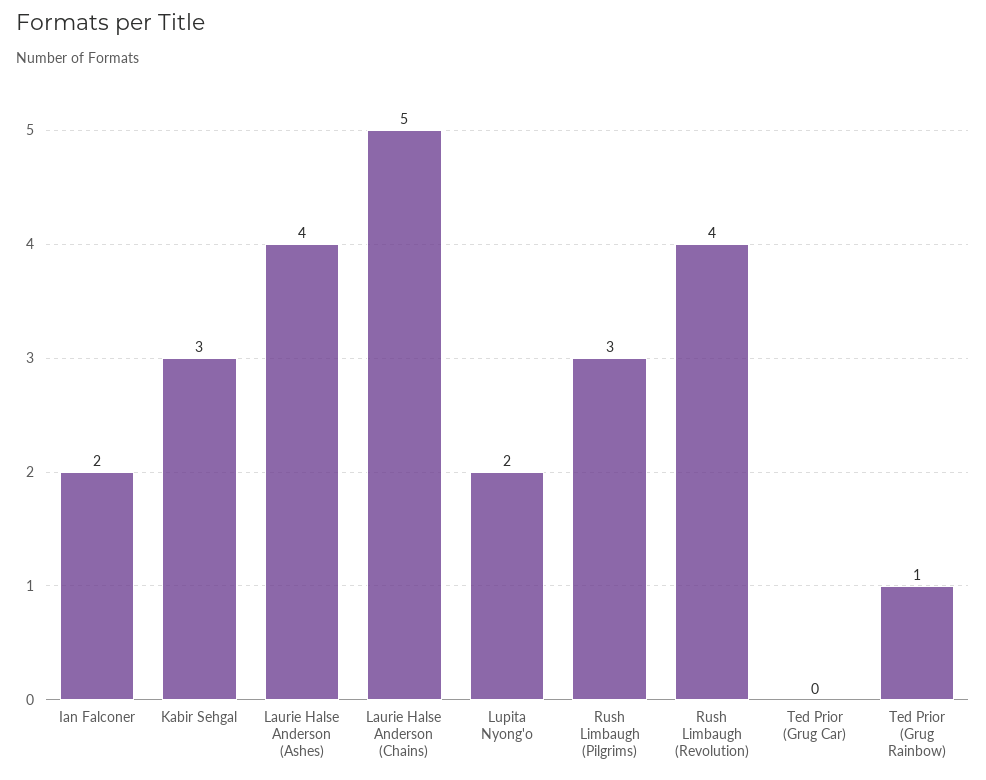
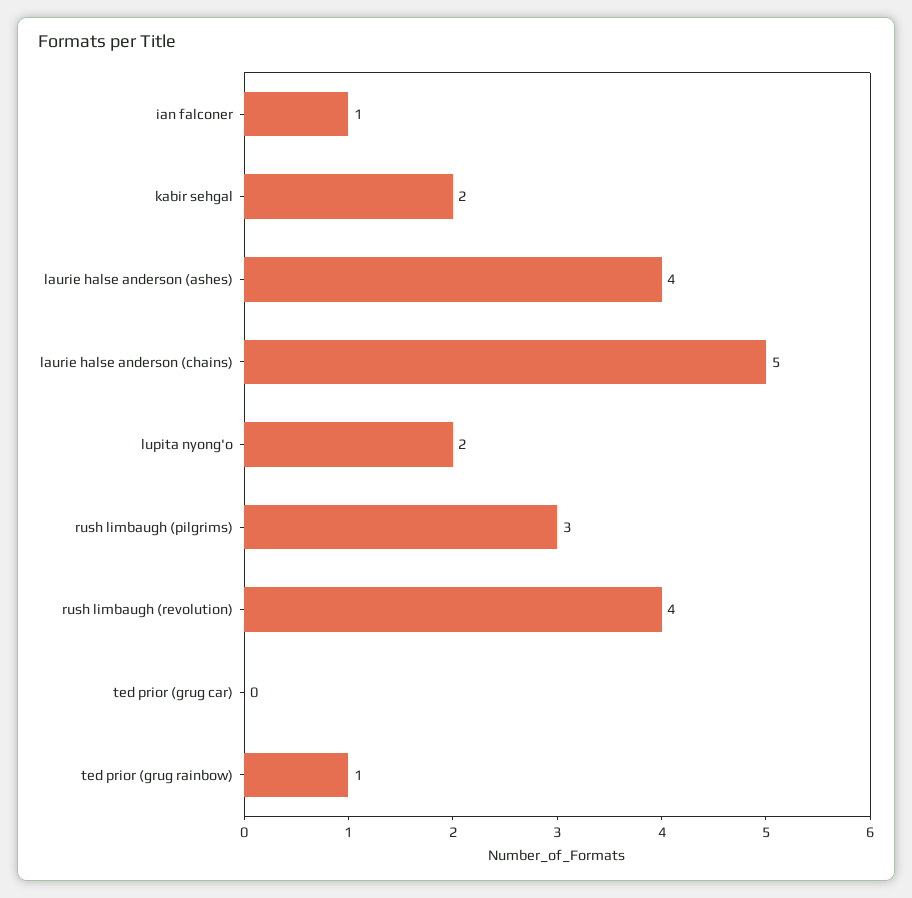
  {
-   "Ian Falconer": 2,
+   "Ian Falconer": 1,
-   "Kabir Sehgal": 3,
+   "Kabir Sehgal": 2,
    "Laurie Halse Anderson (Ashes)": 4,
    "Laurie Halse Anderson (Chains)": 5,
    "Lupita Nyong'o": 2,
    "Rush Limbaugh (Pilgrims)": 3,
    "Rush Limbaugh (Revolution)": 4,
    "Ted Prior (Grug Car)": 0,
    "Ted Prior (Grug Rainbow)": 1
  }

